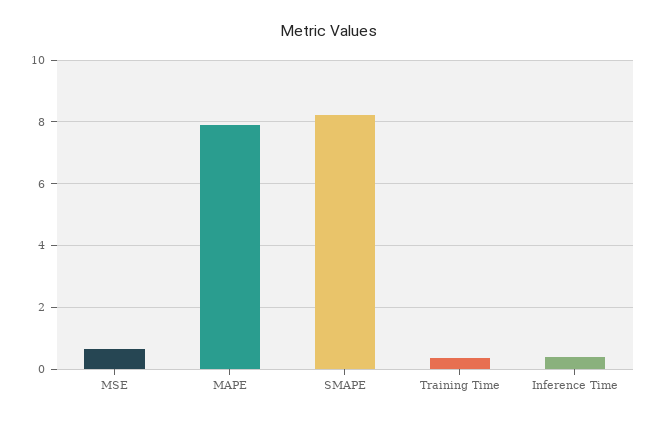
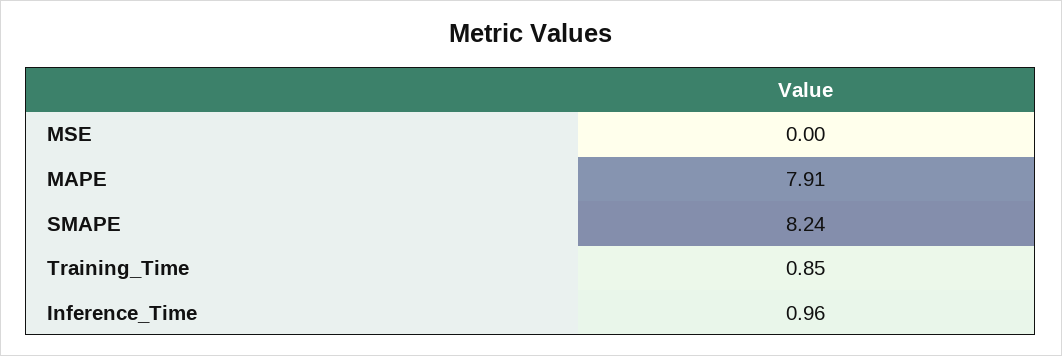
  {
-   "MSE": 0.6,
+   "MSE": 0,
    "MAPE": 7.91,
    "SMAPE": 8.24,
-   "Training Time": 0.4,
+   "Training Time": 0.85,
-   "Inference Time": 0.4
+   "Inference Time": 0.96
  }

